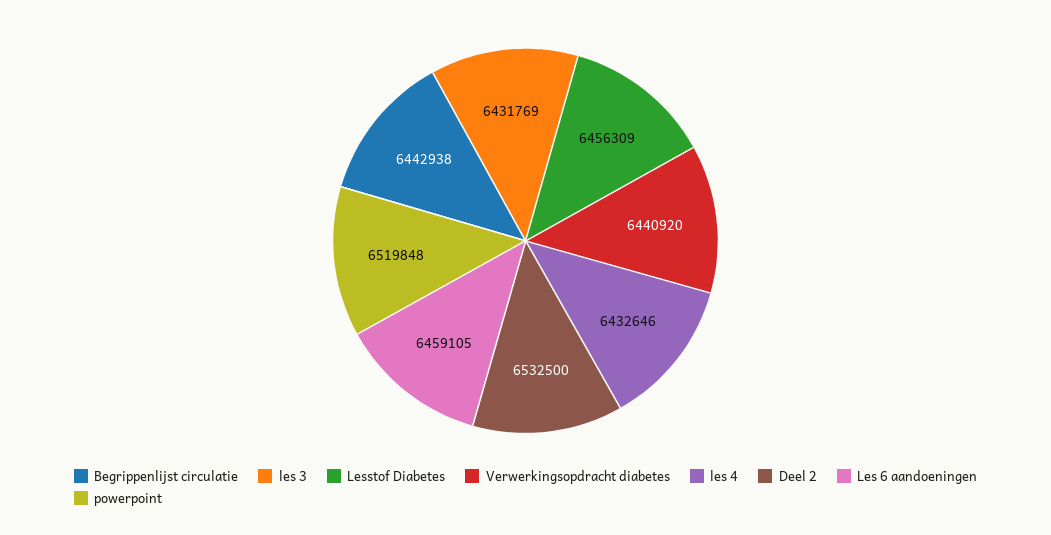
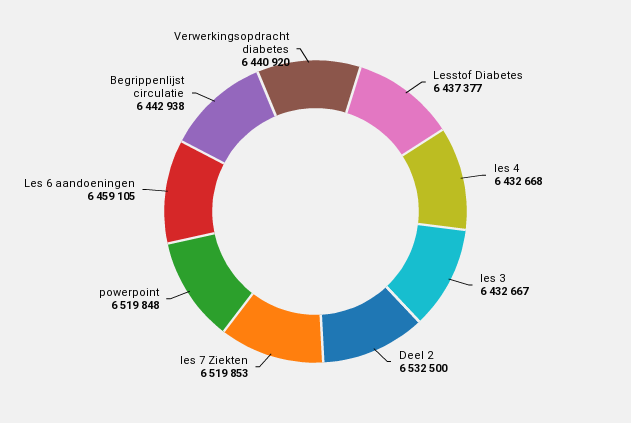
  {
    "Begrippenlijst circulatie": 6442938,
-   "les 3": 6431769,
+   "les 3": 6432667,
-   "Lesstof Diabetes": 6456309,
+   "Lesstof Diabetes": 6437377,
    "Verwerkingsopdracht diabetes": 6440920,
-   "les 4": 6432646,
+   "les 4": 6432668,
    "Deel 2": 6532500,
    "Les 6 aandoeningen": 6459105,
-   "powerpoint": 6519848
+   "powerpoint": 6519848,
+   "les 7 Ziekten": 6519853
  }

